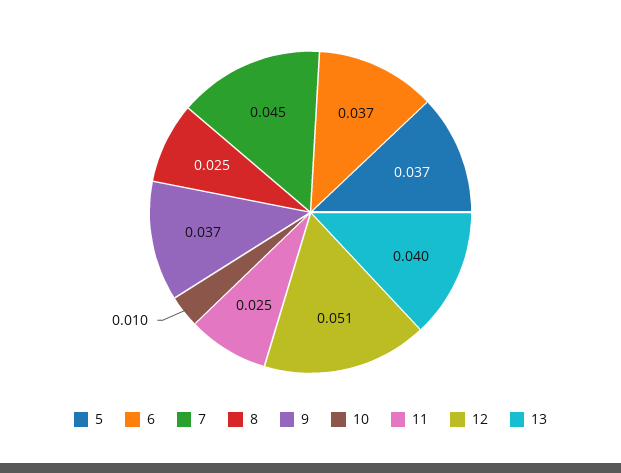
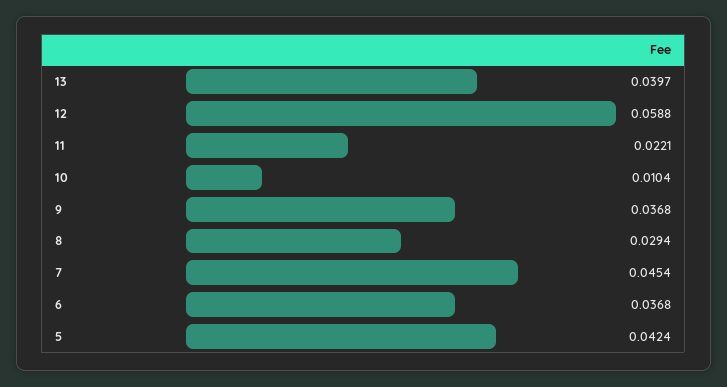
  {
-   "5": 0.037,
+   "5": 0.0424,
    "6": 0.0368,
    "7": 0.0454,
-   "8": 0.025,
+   "8": 0.0294,
    "9": 0.0368,
    "10": 0.0104,
-   "11": 0.025,
+   "11": 0.0221,
-   "12": 0.051,
+   "12": 0.0588,
    "13": 0.0397
  }

